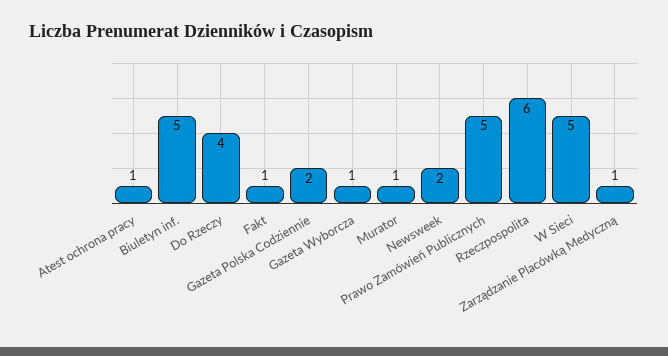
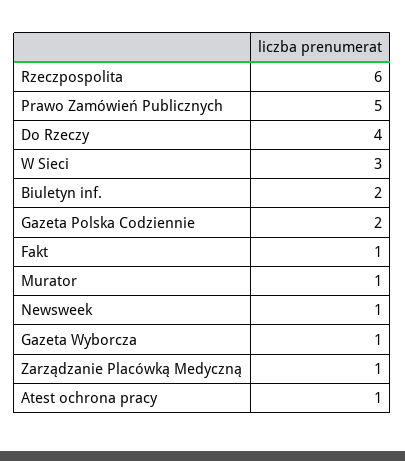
  {
    "Atest ochrona pracy": 1,
-   "Biuletyn inf.": 5,
+   "Biuletyn inf.": 2,
    "Do Rzeczy": 4,
    "Fakt": 1,
    "Gazeta Polska Codziennie": 2,
    "Gazeta Wyborcza": 1,
    "Murator": 1,
-   "Newsweek": 2,
+   "Newsweek": 1,
    "Prawo Zamówień Publicznych": 5,
    "Rzeczpospolita": 6,
-   "W Sieci": 5,
+   "W Sieci": 3,
    "Zarządzanie Placówką Medyczną": 1
  }

